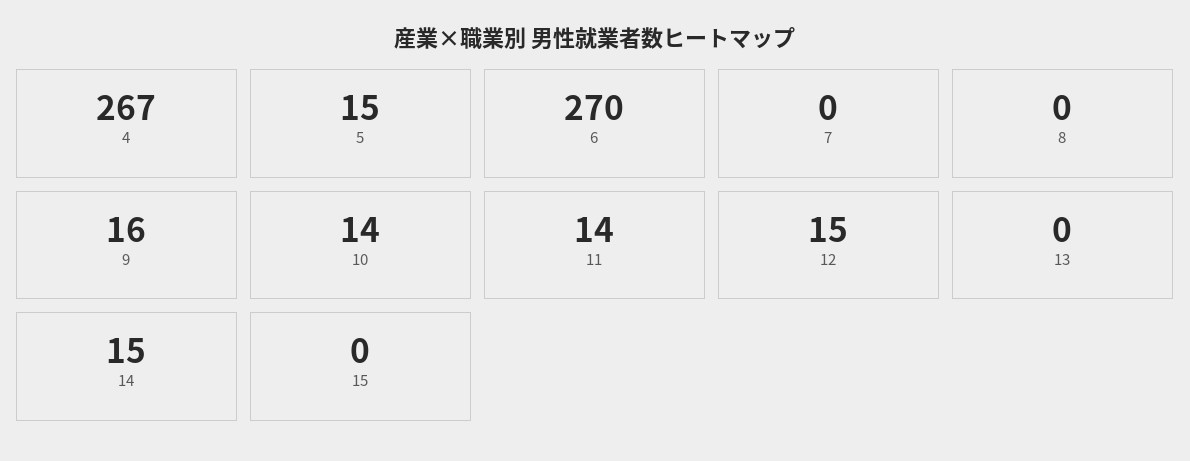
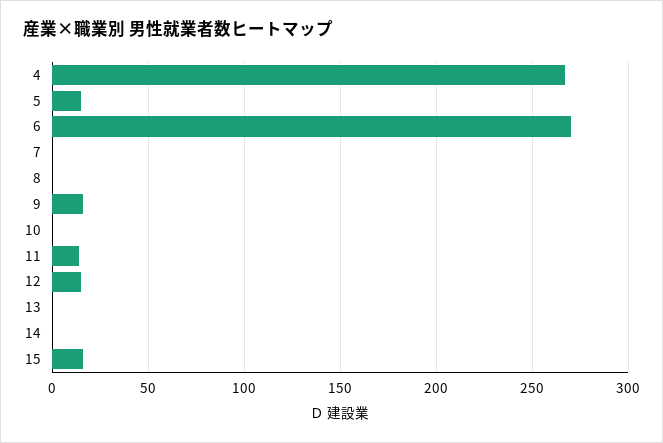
  {
    "4": 267,
    "5": 15,
    "6": 270,
    "7": 0,
    "8": 0,
    "9": 16,
-   "10": 14,
+   "10": 0,
    "11": 14,
    "12": 15,
    "13": 0,
-   "14": 15,
+   "14": 0,
-   "15": 0
+   "15": 15
  }

